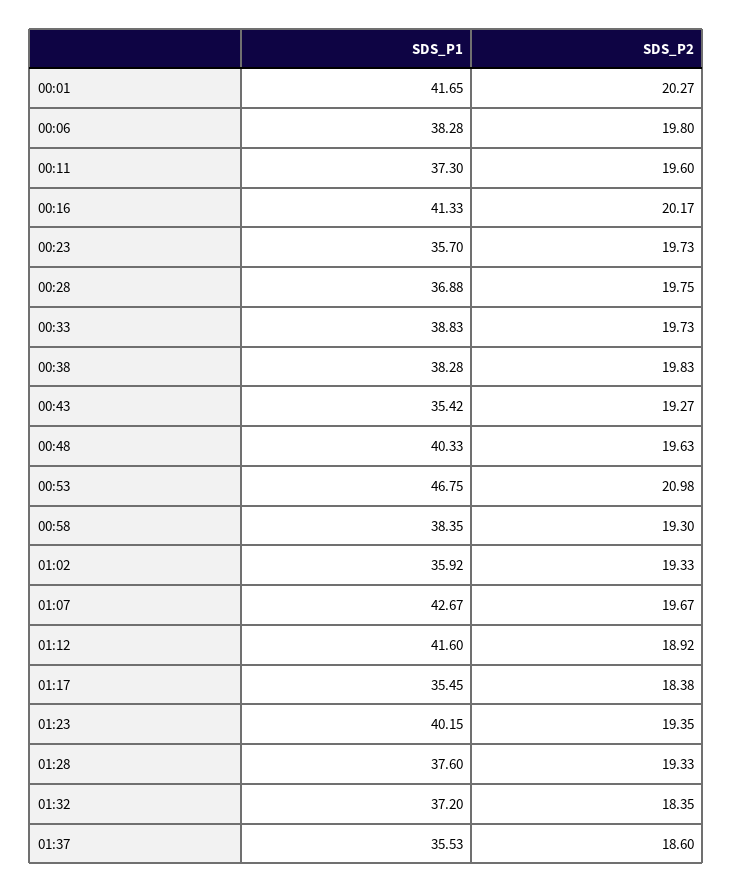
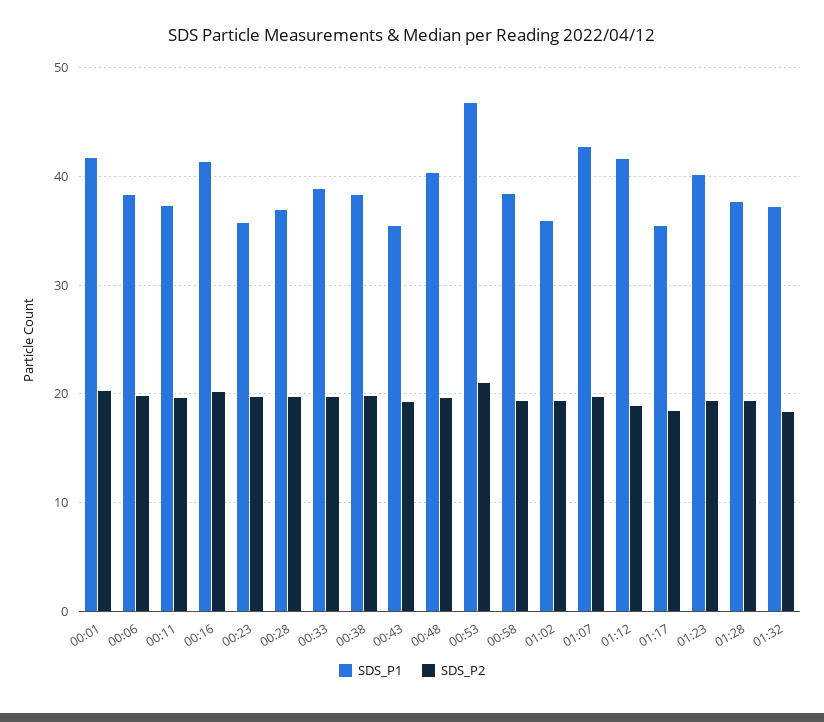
  {
    "SDS_P1": {
      "00:01": 41.65,
      "00:06": 38.28,
      "00:11": 37.3,
      "00:16": 41.33,
      "00:23": 35.7,
      "00:28": 36.88,
      "00:33": 38.83,
      "00:38": 38.28,
      "00:43": 35.42,
      "00:48": 40.33,
      "00:53": 46.75,
      "00:58": 38.35,
      "01:02": 35.92,
      "01:07": 42.67,
      "01:12": 41.6,
      "01:17": 35.45,
      "01:23": 40.15,
      "01:28": 37.6,
-     "01:32": 37.2,
+     "01:32": 37.2
-     "01:37": 35.53
    },
    "SDS_P2": {
      "00:01": 20.27,
      "00:06": 19.8,
      "00:11": 19.6,
      "00:16": 20.17,
      "00:23": 19.73,
      "00:28": 19.75,
      "00:33": 19.73,
      "00:38": 19.83,
      "00:43": 19.27,
      "00:48": 19.63,
      "00:53": 20.98,
      "00:58": 19.3,
      "01:02": 19.33,
      "01:07": 19.67,
      "01:12": 18.92,
      "01:17": 18.38,
      "01:23": 19.35,
      "01:28": 19.33,
-     "01:32": 18.35,
+     "01:32": 18.35
-     "01:37": 18.6
    }
  }

